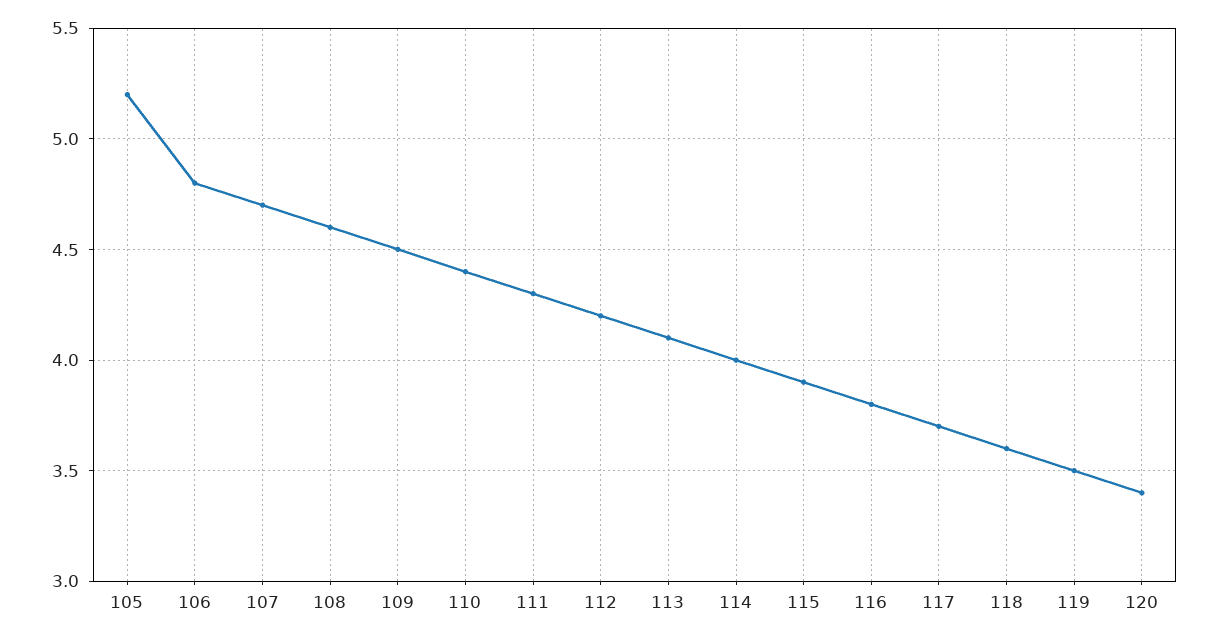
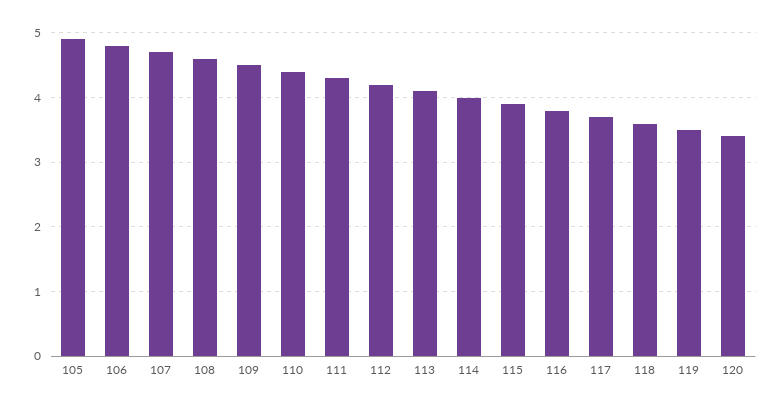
  {
-   "105": 5.2,
+   "105": 4.9,
    "106": 4.8,
    "107": 4.7,
    "108": 4.6,
    "109": 4.5,
    "110": 4.4,
    "111": 4.3,
    "112": 4.2,
    "113": 4.1,
    "114": 4,
    "115": 3.9,
    "116": 3.8,
    "117": 3.7,
    "118": 3.6,
    "119": 3.5,
    "120": 3.4
  }

